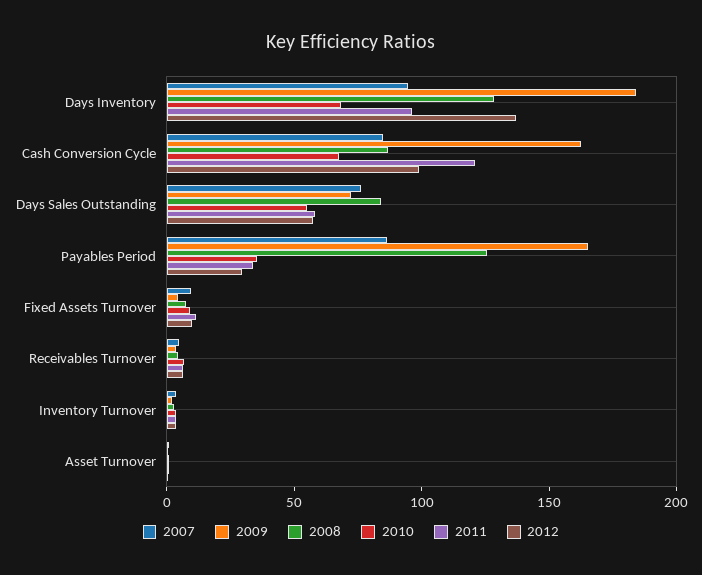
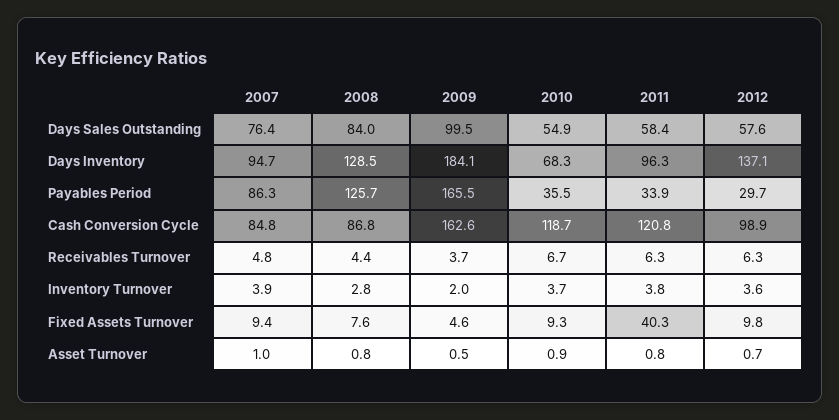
  {
    "2007": {
      "Days Inventory": 94.7,
      "Cash Conversion Cycle": 84.8,
      "Days Sales Outstanding": 76.4,
      "Payables Period": 86.3,
      "Fixed Assets Turnover": 9.4,
      "Receivables Turnover": 4.8,
      "Inventory Turnover": 3.9,
      "Asset Turnover": 1
    },
    "2009": {
      "Days Inventory": 184.1,
      "Cash Conversion Cycle": 162.6,
-     "Days Sales Outstanding": 70,
+     "Days Sales Outstanding": 99.5,
      "Payables Period": 165.5,
      "Fixed Assets Turnover": 4.6,
      "Receivables Turnover": 3.7,
      "Inventory Turnover": 2,
      "Asset Turnover": 0.5
    },
    "2008": {
      "Days Inventory": 128.5,
      "Cash Conversion Cycle": 86.8,
      "Days Sales Outstanding": 84,
      "Payables Period": 125.7,
      "Fixed Assets Turnover": 7.6,
      "Receivables Turnover": 4.4,
      "Inventory Turnover": 2.8,
      "Asset Turnover": 0.8
    },
    "2010": {
      "Days Inventory": 68.3,
-     "Cash Conversion Cycle": 70,
+     "Cash Conversion Cycle": 118.7,
      "Days Sales Outstanding": 54.9,
      "Payables Period": 35.5,
      "Fixed Assets Turnover": 9.3,
      "Receivables Turnover": 6.7,
      "Inventory Turnover": 3.7,
      "Asset Turnover": 0.9
    },
    "2011": {
      "Days Inventory": 96.3,
      "Cash Conversion Cycle": 120.8,
      "Days Sales Outstanding": 58.4,
      "Payables Period": 33.9,
-     "Fixed Assets Turnover": 10,
+     "Fixed Assets Turnover": 40.3,
      "Receivables Turnover": 6.3,
      "Inventory Turnover": 3.8,
      "Asset Turnover": 0.8
    },
    "2012": {
      "Days Inventory": 137.1,
      "Cash Conversion Cycle": 98.9,
      "Days Sales Outstanding": 57.6,
      "Payables Period": 29.7,
      "Fixed Assets Turnover": 9.8,
      "Receivables Turnover": 6.3,
      "Inventory Turnover": 3.6,
      "Asset Turnover": 0.7
    }
  }

